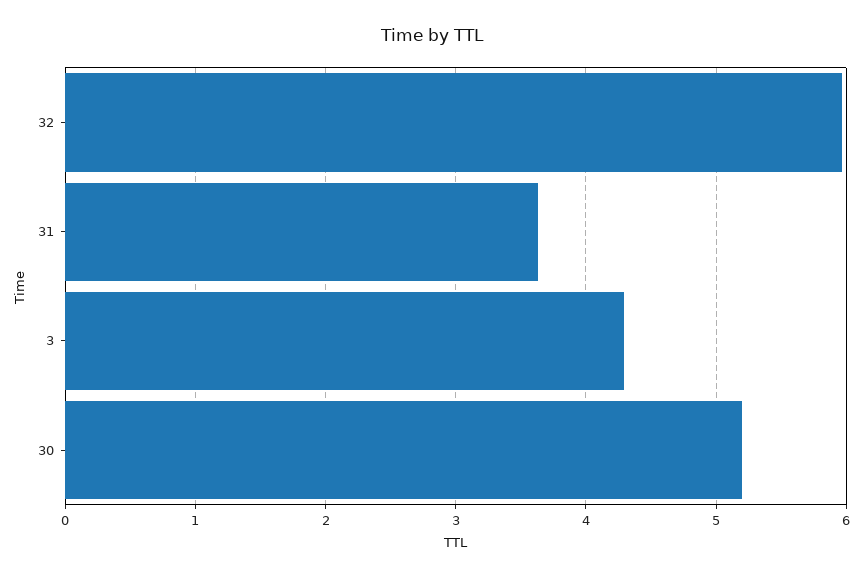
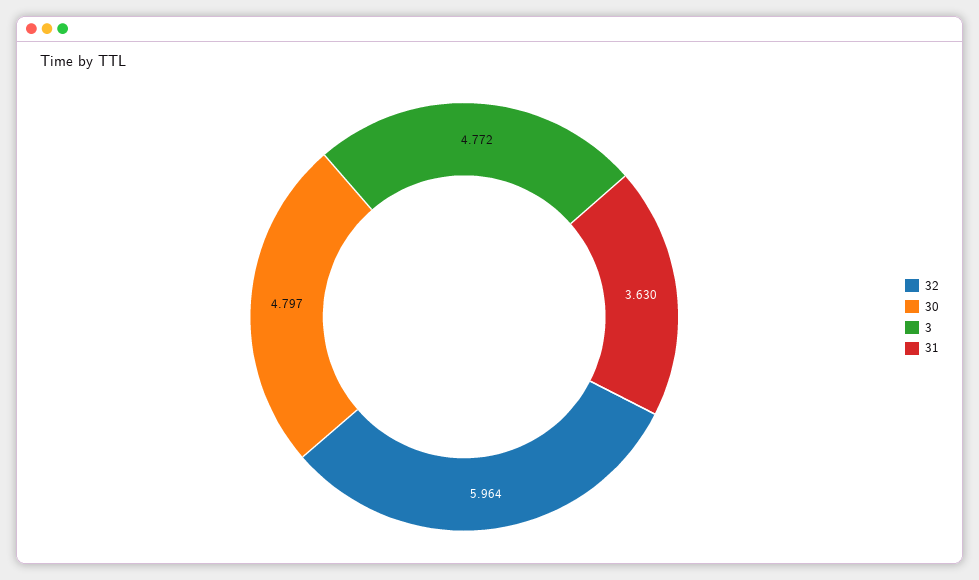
  {
    "32": 5.964,
    "31": 3.63,
-   "3": 4.3,
+   "3": 4.772,
-   "30": 5.2
+   "30": 4.797
  }

